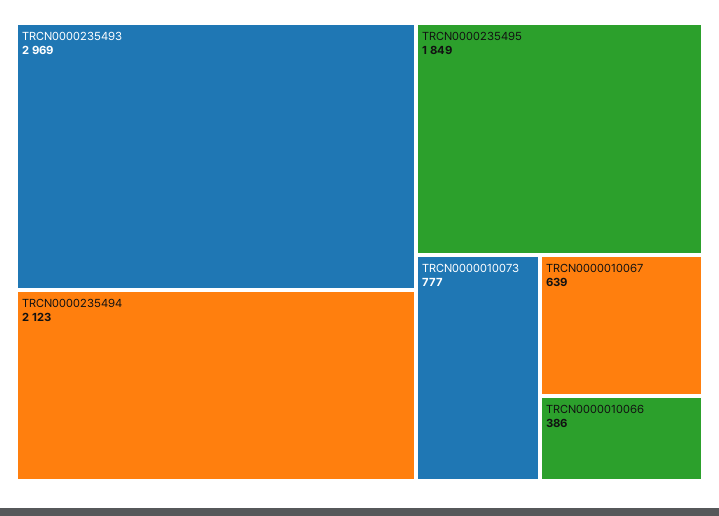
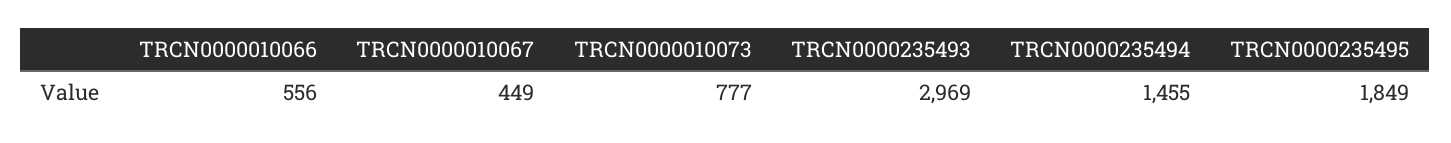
  {
    "TRCN0000235493": 2969,
-   "TRCN0000235494": 2123,
+   "TRCN0000235494": 1455,
    "TRCN0000235495": 1849,
    "TRCN0000010073": 777,
-   "TRCN0000010067": 639,
+   "TRCN0000010067": 449,
-   "TRCN0000010066": 386
+   "TRCN0000010066": 556
  }

